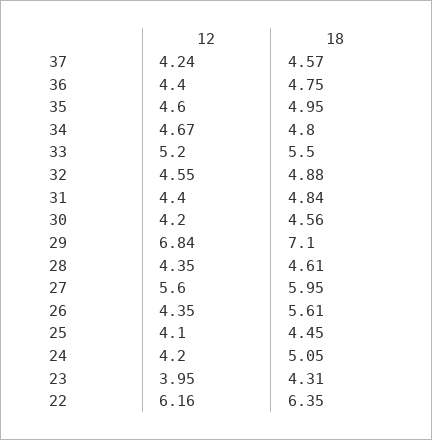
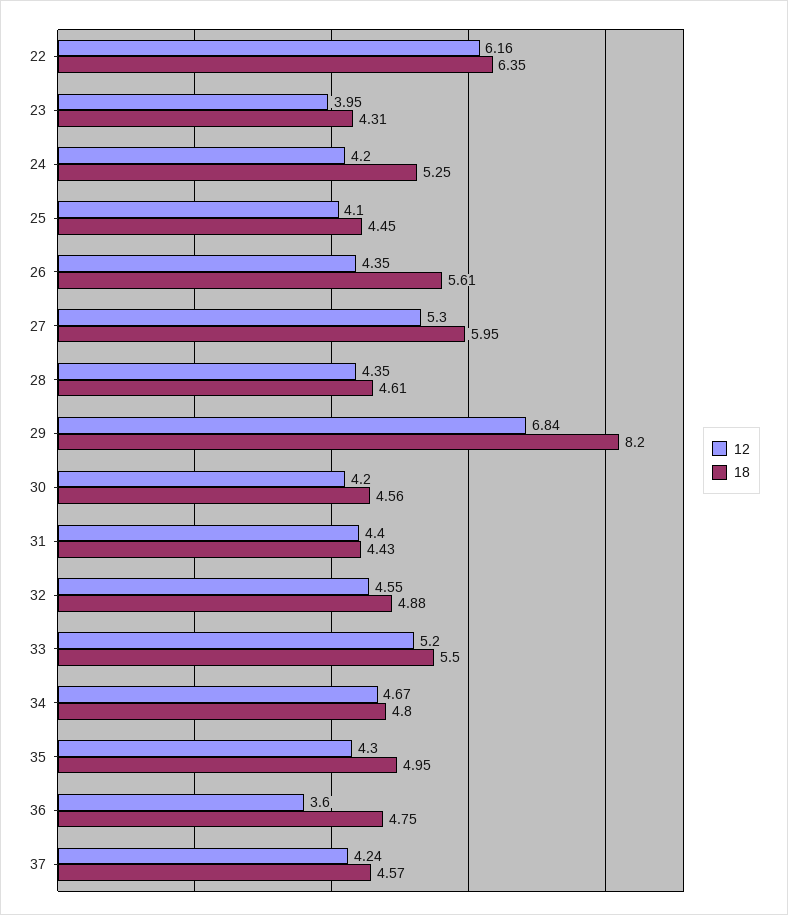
  {
    "12": {
      "37": 4.24,
-     "36": 4.4,
+     "36": 3.6,
-     "35": 4.6,
+     "35": 4.3,
      "34": 4.67,
      "33": 5.2,
      "32": 4.55,
      "31": 4.4,
      "30": 4.2,
      "29": 6.84,
      "28": 4.35,
-     "27": 5.6,
+     "27": 5.3,
      "26": 4.35,
      "25": 4.1,
      "24": 4.2,
      "23": 3.95,
      "22": 6.16
    },
    "18": {
      "37": 4.57,
      "36": 4.75,
      "35": 4.95,
      "34": 4.8,
      "33": 5.5,
      "32": 4.88,
-     "31": 4.84,
+     "31": 4.43,
      "30": 4.56,
-     "29": 7.1,
+     "29": 8.2,
      "28": 4.61,
      "27": 5.95,
      "26": 5.61,
      "25": 4.45,
-     "24": 5.05,
+     "24": 5.25,
      "23": 4.31,
      "22": 6.35
    }
  }

